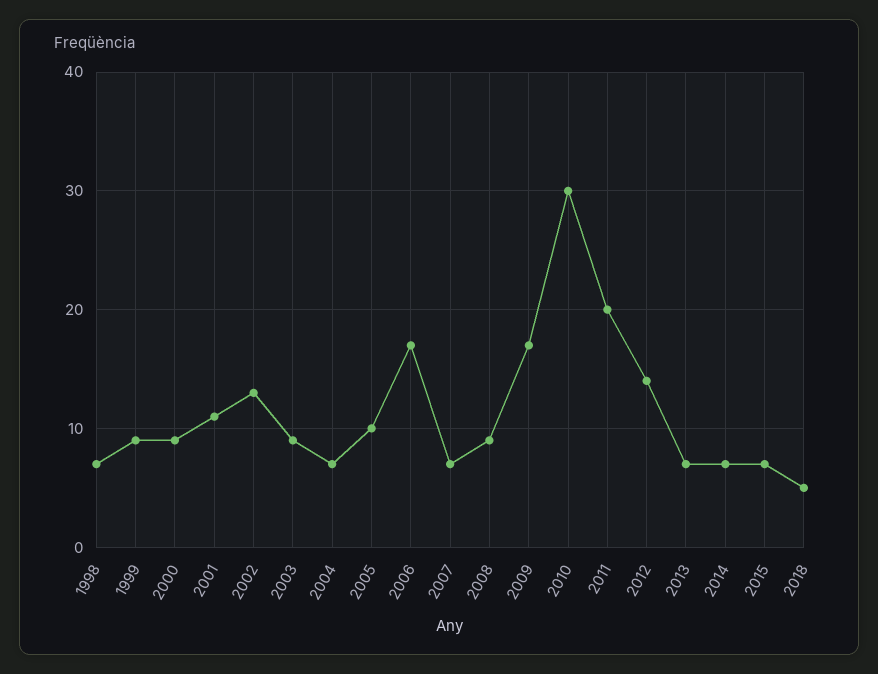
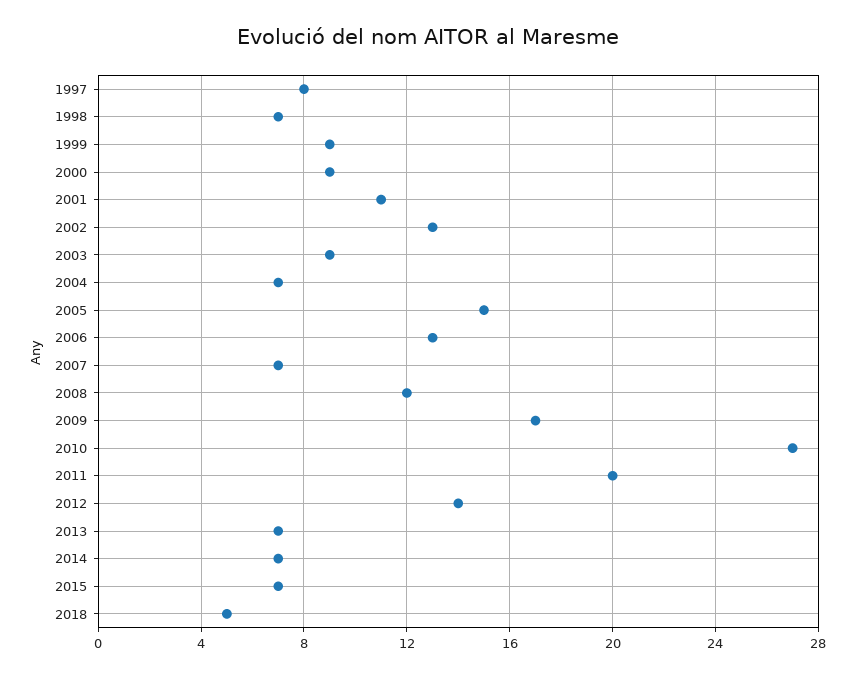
  {
    "1998": 7,
    "1999": 9,
    "2000": 9,
    "2001": 11,
    "2002": 13,
    "2003": 9,
    "2004": 7,
-   "2005": 10,
+   "2005": 15,
-   "2006": 17,
+   "2006": 13,
    "2007": 7,
-   "2008": 9,
+   "2008": 12,
    "2009": 17,
-   "2010": 30,
+   "2010": 27,
    "2011": 20,
    "2012": 14,
    "2013": 7,
    "2014": 7,
    "2015": 7,
-   "2018": 5
+   "2018": 5,
+   "1997": 8
  }

